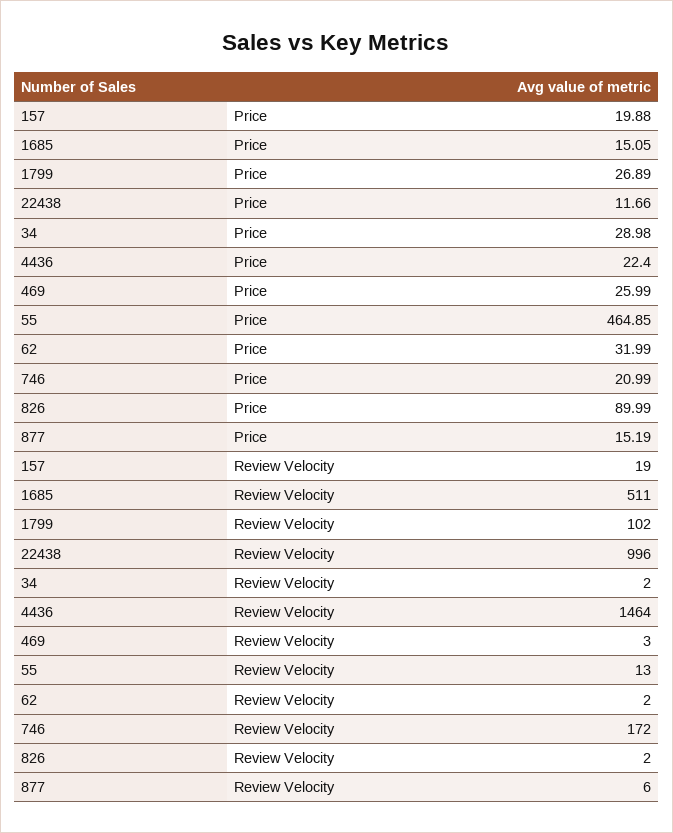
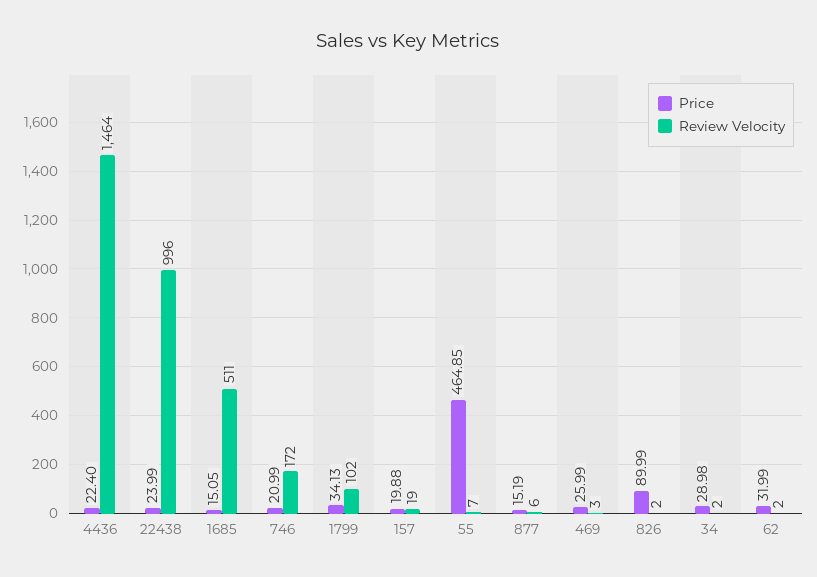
  {
    "Price": {
      "157": 19.88,
      "1685": 15.05,
-     "1799": 26.89,
+     "1799": 34.13,
-     "22438": 11.66,
+     "22438": 23.99,
      "34": 28.98,
      "4436": 22.4,
      "469": 25.99,
      "55": 464.85,
      "62": 31.99,
      "746": 20.99,
      "826": 89.99,
      "877": 15.19
    },
    "Review Velocity": {
      "157": 19,
      "1685": 511,
      "1799": 102,
      "22438": 996,
      "34": 2,
      "4436": 1464,
      "469": 3,
-     "55": 13,
+     "55": 7,
      "62": 2,
      "746": 172,
      "826": 2,
      "877": 6
    }
  }

